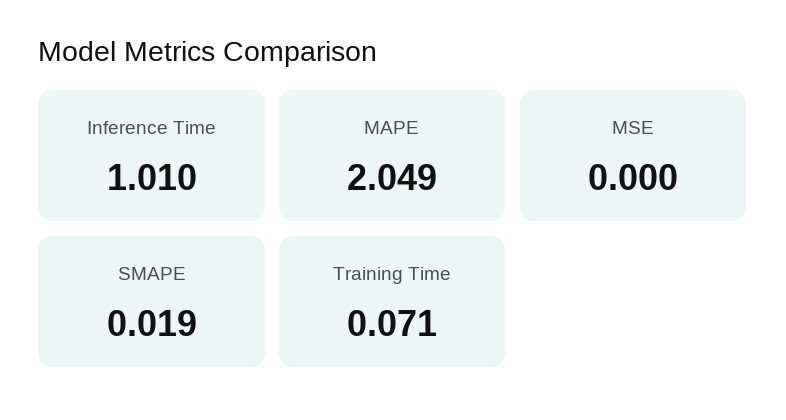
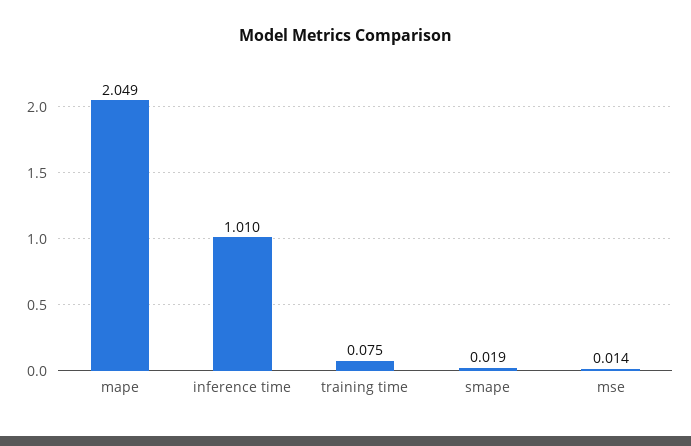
  {
    "Inference Time": 1.01,
    "MAPE": 2.049,
-   "MSE": 0,
+   "MSE": 0.014,
    "SMAPE": 0.019,
-   "Training Time": 0.071
+   "Training Time": 0.075
  }

